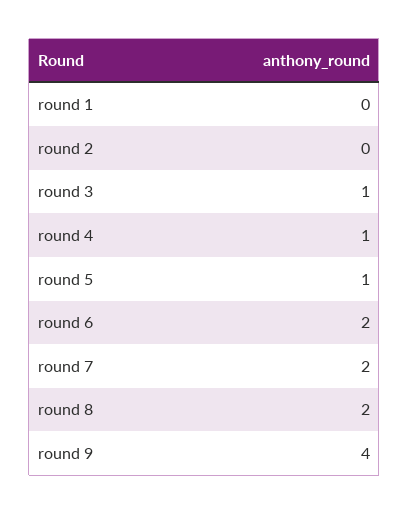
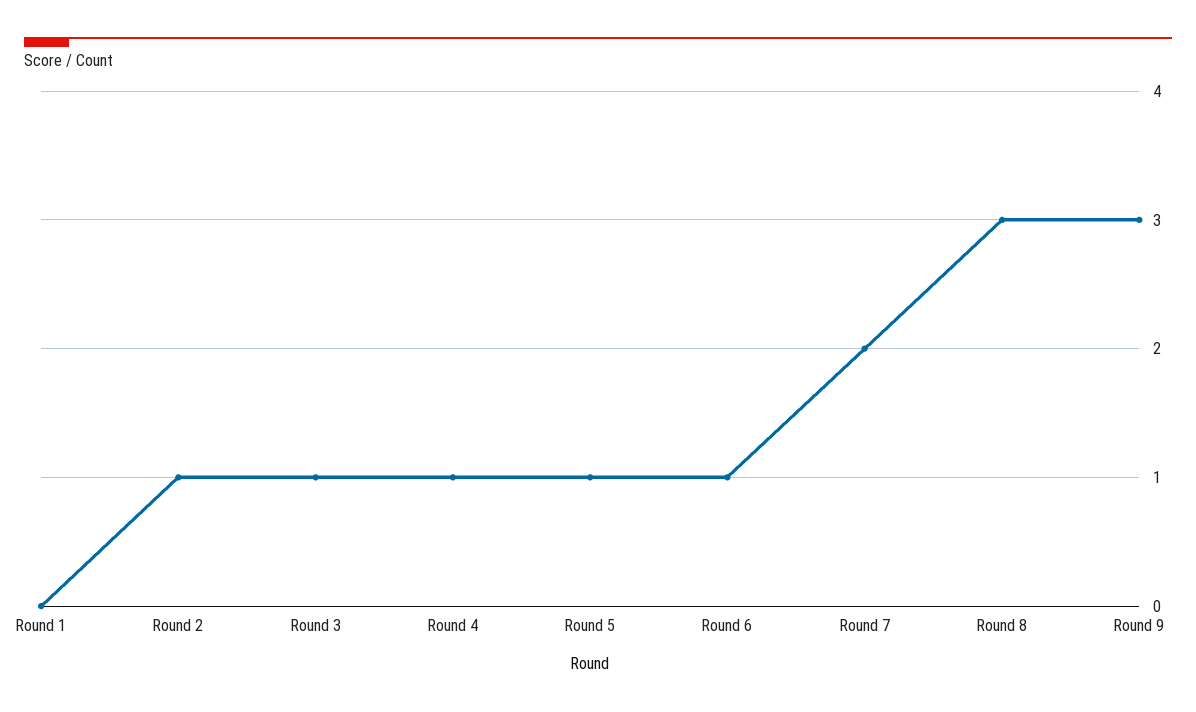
  {
    "round 1": 0,
-   "round 2": 0,
+   "round 2": 1,
    "round 3": 1,
    "round 4": 1,
    "round 5": 1,
-   "round 6": 2,
+   "round 6": 1,
    "round 7": 2,
-   "round 8": 2,
+   "round 8": 3,
-   "round 9": 4
+   "round 9": 3
  }

